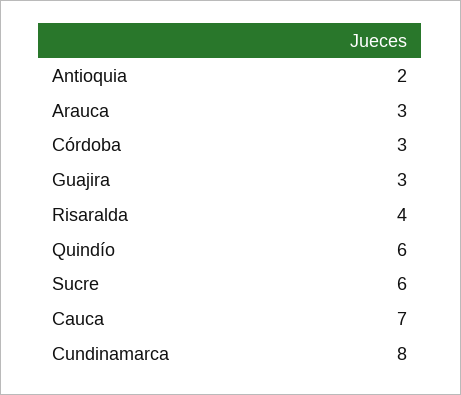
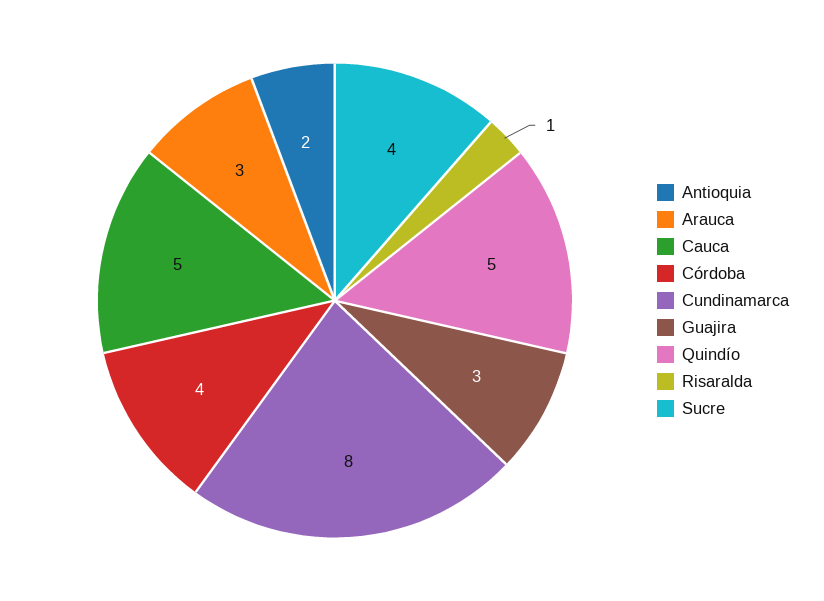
  {
    "Antioquia": 2,
    "Arauca": 3,
-   "Córdoba": 3,
+   "Córdoba": 4,
    "Guajira": 3,
-   "Risaralda": 4,
+   "Risaralda": 1,
-   "Quindío": 6,
+   "Quindío": 5,
-   "Sucre": 6,
+   "Sucre": 4,
-   "Cauca": 7,
+   "Cauca": 5,
    "Cundinamarca": 8
  }

